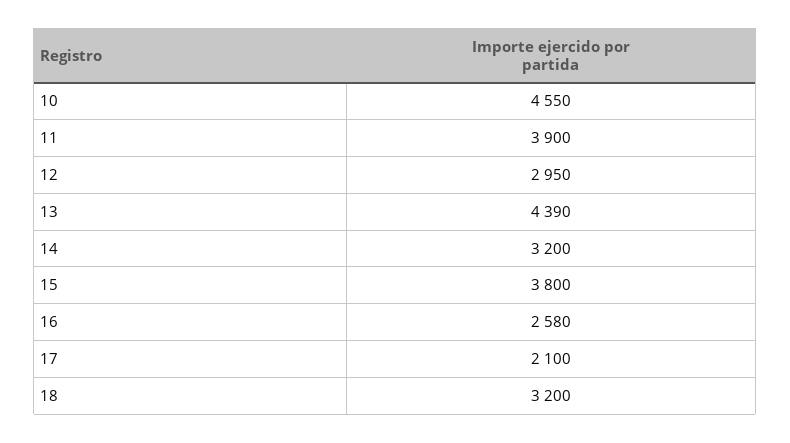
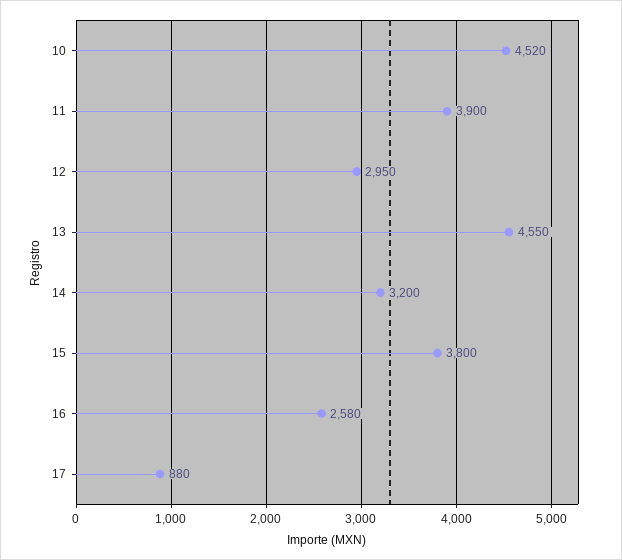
  {
-   "10": 4550,
+   "10": 4520,
    "11": 3900,
    "12": 2950,
-   "13": 4390,
+   "13": 4550,
    "14": 3200,
    "15": 3800,
    "16": 2580,
-   "17": 2100,
+   "17": 880
-   "18": 3200
  }

